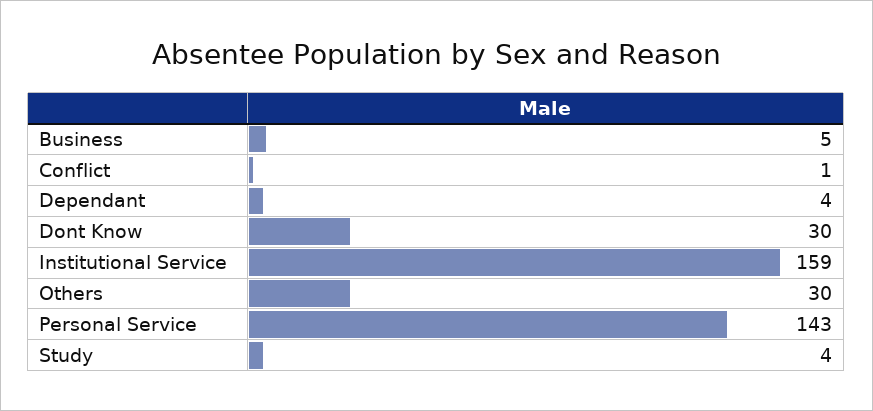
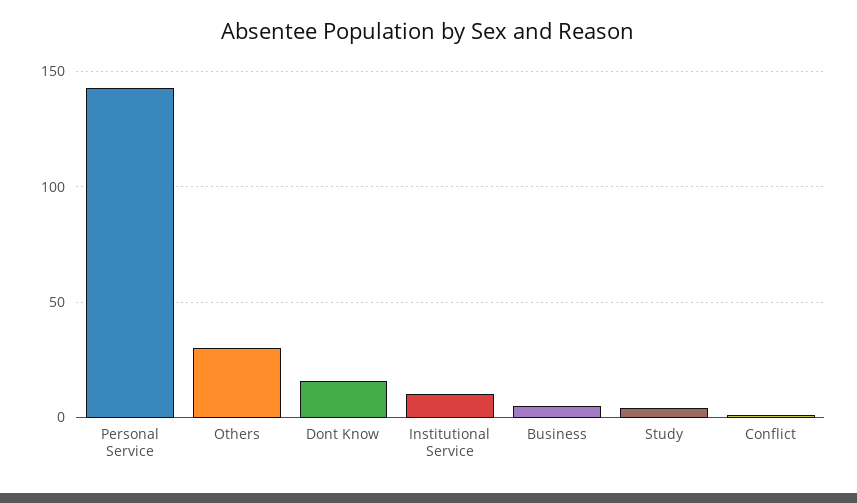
  {
    "Business": 5,
    "Conflict": 1,
-   "Dependant": 4,
-   "Dont Know": 30,
+   "Dont Know": 15,
-   "Institutional Service": 159,
+   "Institutional Service": 10,
    "Others": 30,
    "Personal Service": 143,
    "Study": 4
  }

